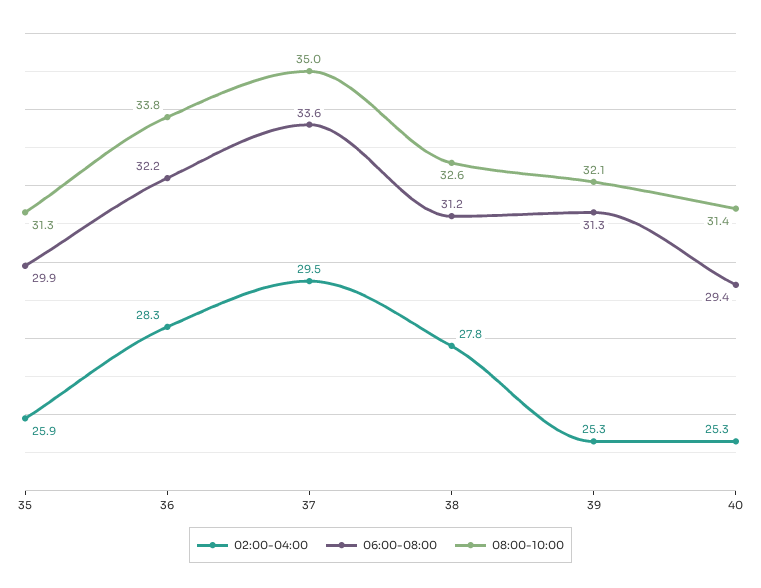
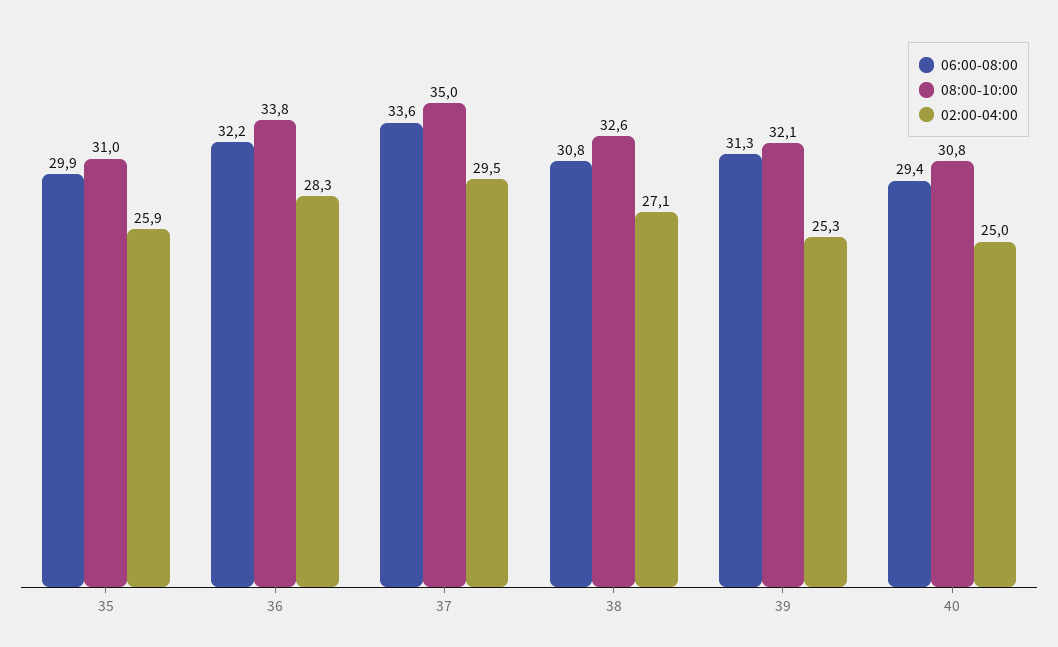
  {
    "02:00-04:00": {
      "35": 25.9,
      "36": 28.3,
      "37": 29.5,
-     "38": 27.8,
+     "38": 27.1,
      "39": 25.3,
-     "40": 25.3
+     "40": 25
    },
    "06:00-08:00": {
      "35": 29.9,
      "36": 32.2,
      "37": 33.6,
-     "38": 31.2,
+     "38": 30.8,
      "39": 31.3,
      "40": 29.4
    },
    "08:00-10:00": {
-     "35": 31.3,
+     "35": 31,
      "36": 33.8,
      "37": 35,
      "38": 32.6,
      "39": 32.1,
-     "40": 31.4
+     "40": 30.8
    }
  }

